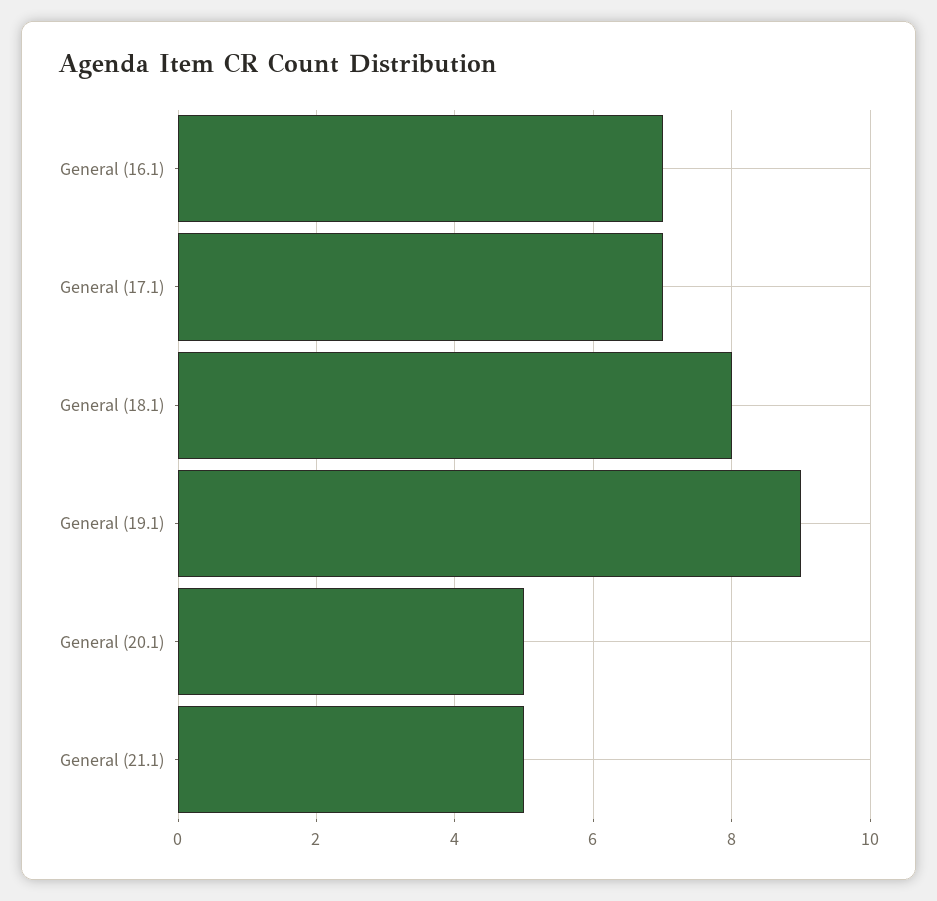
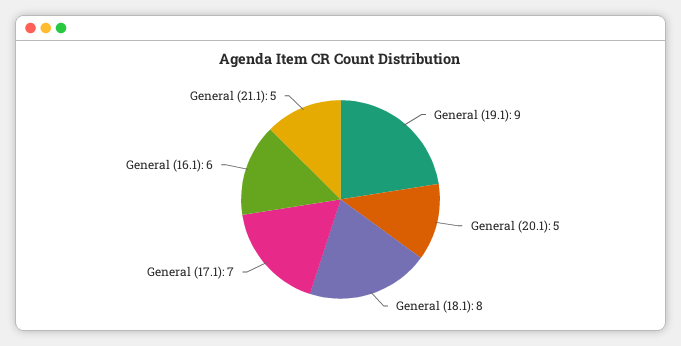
  {
-   "General (16.1)": 7,
+   "General (16.1)": 6,
    "General (17.1)": 7,
    "General (18.1)": 8,
    "General (19.1)": 9,
    "General (20.1)": 5,
    "General (21.1)": 5
  }

